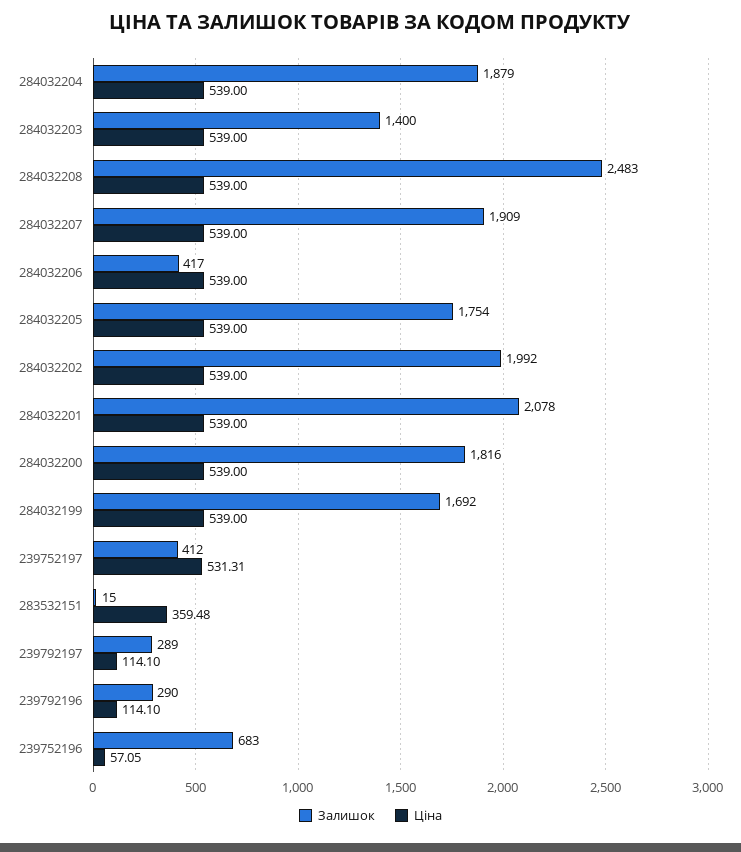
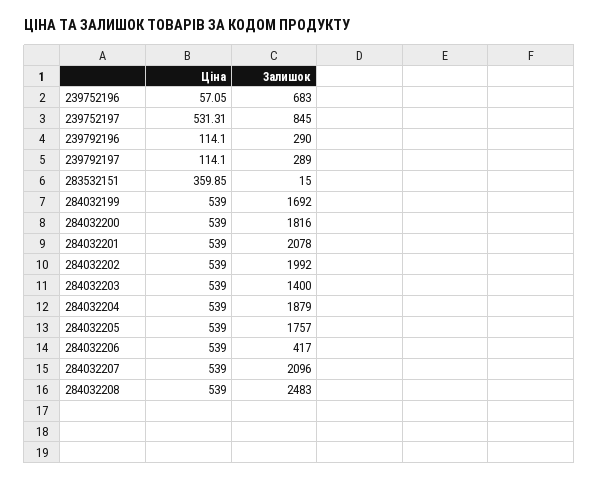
  {
    "Залишок": {
      "284032204": 1879,
      "284032203": 1400,
      "284032208": 2483,
-     "284032207": 1909,
+     "284032207": 2096,
      "284032206": 417,
-     "284032205": 1754,
+     "284032205": 1757,
      "284032202": 1992,
      "284032201": 2078,
      "284032200": 1816,
      "284032199": 1692,
-     "239752197": 412,
+     "239752197": 845,
      "283532151": 15,
      "239792197": 289,
      "239792196": 290,
      "239752196": 683
    },
    "Ціна": {
      "284032204": 539,
      "284032203": 539,
      "284032208": 539,
      "284032207": 539,
      "284032206": 539,
      "284032205": 539,
      "284032202": 539,
      "284032201": 539,
      "284032200": 539,
      "284032199": 539,
      "239752197": 531.31,
-     "283532151": 359.48,
+     "283532151": 359.85,
      "239792197": 114.1,
      "239792196": 114.1,
      "239752196": 57.05
    }
  }

